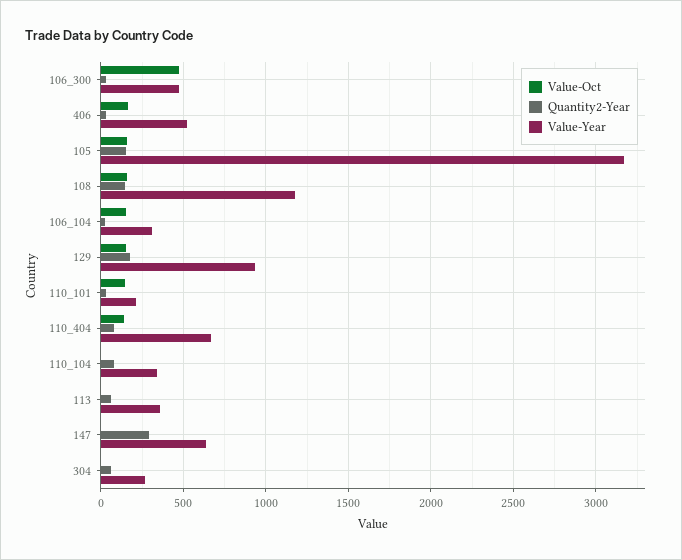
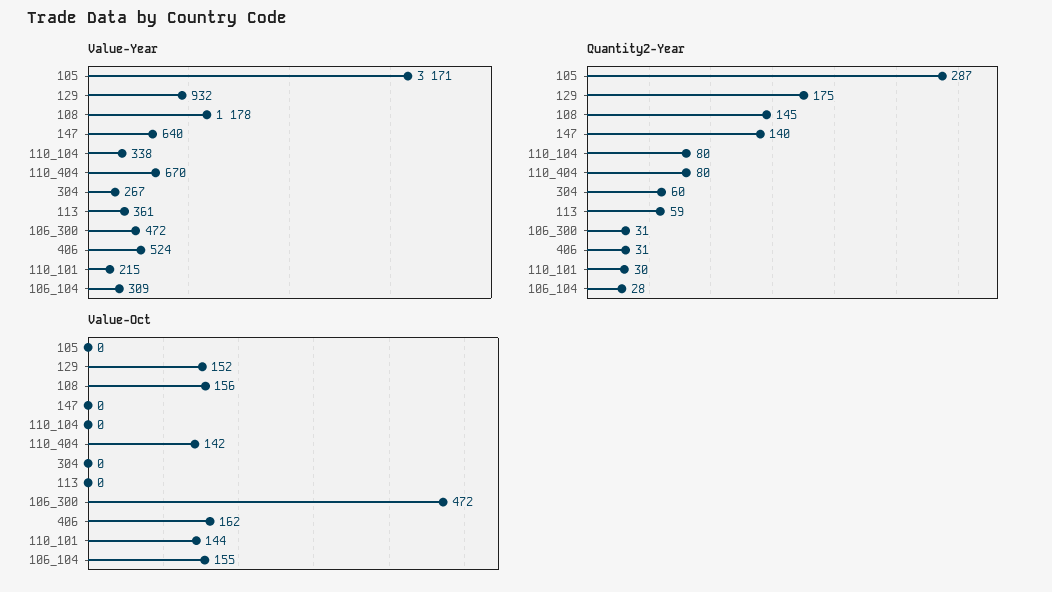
  {
    "Value-Oct": {
      "106_300": 472,
      "406": 162,
-     "105": 150,
+     "105": 0,
      "108": 156,
      "106_104": 155,
      "129": 152,
      "110_101": 144,
      "110_404": 142,
      "110_104": 0,
      "113": 0,
      "147": 0,
      "304": 0
    },
    "Quantity2-Year": {
      "106_300": 31,
      "406": 31,
-     "105": 150,
+     "105": 287,
      "108": 145,
      "106_104": 28,
      "129": 175,
      "110_101": 30,
      "110_404": 80,
      "110_104": 80,
      "113": 59,
-     "147": 300,
+     "147": 140,
      "304": 60
    },
    "Value-Year": {
      "106_300": 472,
      "406": 524,
      "105": 3171,
      "108": 1178,
      "106_104": 309,
      "129": 932,
      "110_101": 215,
      "110_404": 670,
      "110_104": 338,
      "113": 361,
      "147": 640,
      "304": 267
    }
  }

